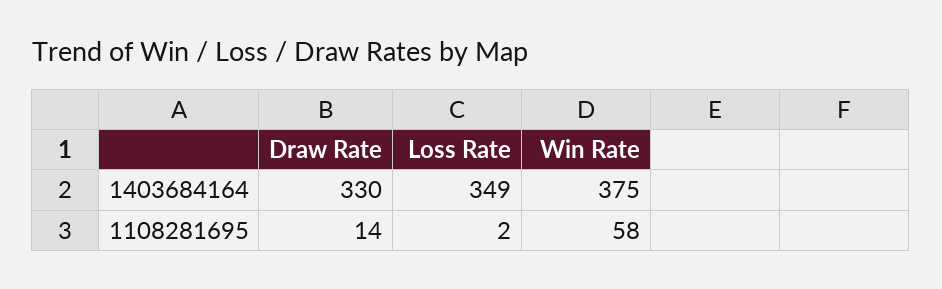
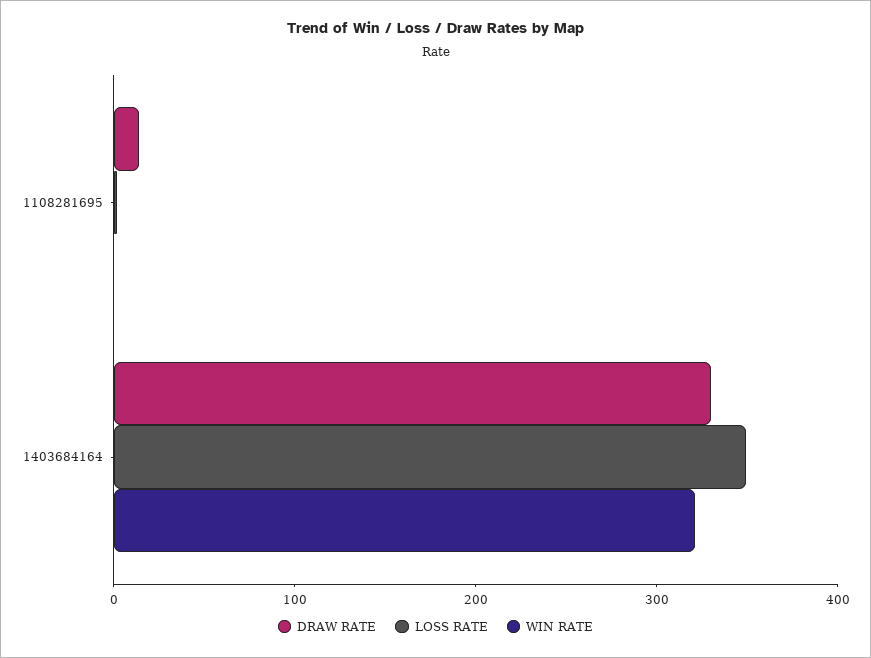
  {
    "Draw Rate": {
      "1403684164": 330,
      "1108281695": 14
    },
    "Loss Rate": {
      "1403684164": 349,
      "1108281695": 2
    },
    "Win Rate": {
-     "1403684164": 375,
+     "1403684164": 320,
-     "1108281695": 58
+     "1108281695": 0
    }
  }

